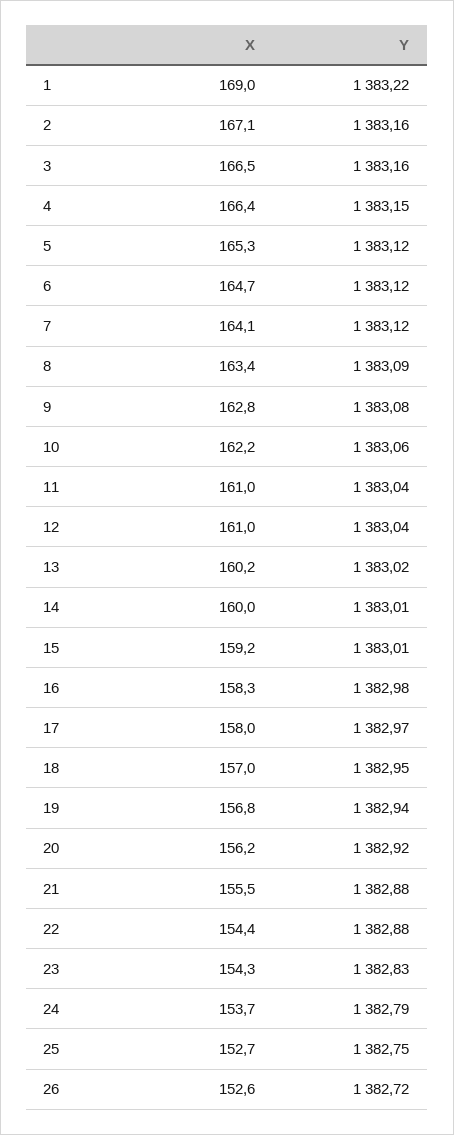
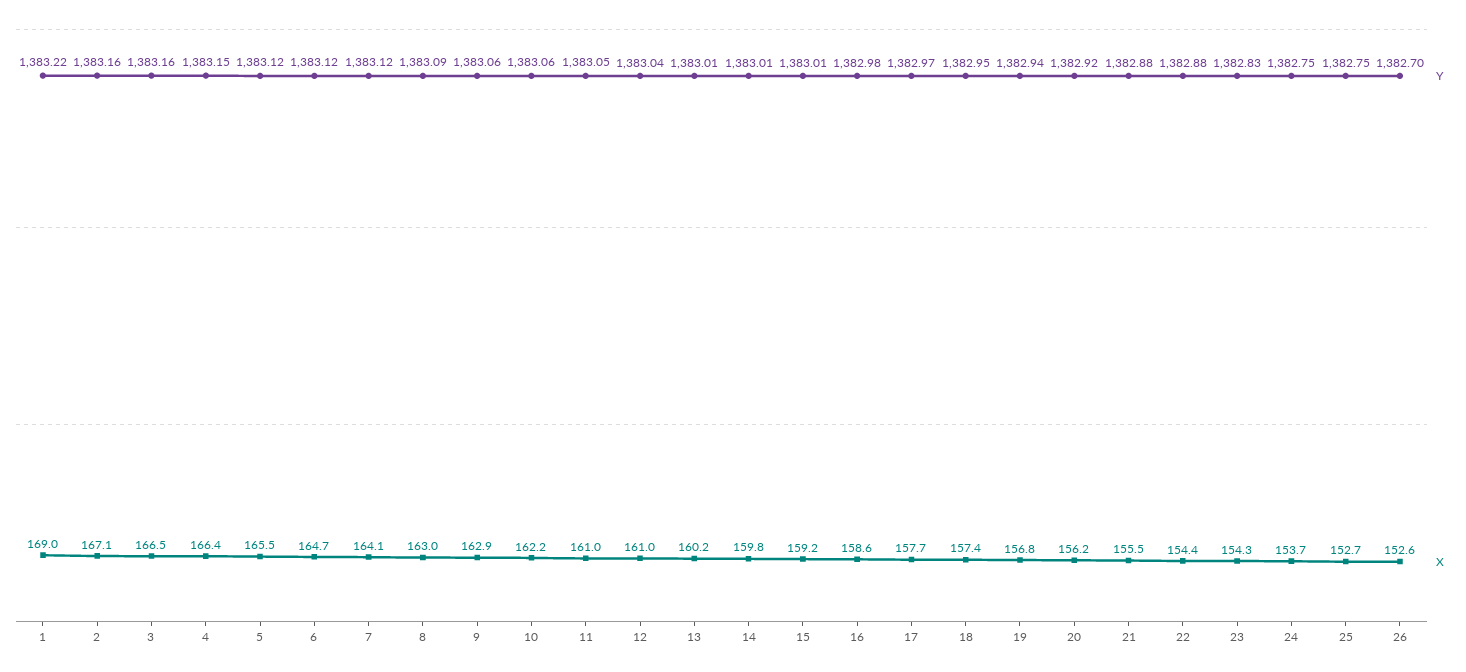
  {
    "X": {
      "1": 169,
      "2": 167.1,
      "3": 166.5,
      "4": 166.4,
-     "5": 165.3,
+     "5": 165.5,
      "6": 164.7,
      "7": 164.1,
-     "8": 163.4,
+     "8": 163,
-     "9": 162.8,
+     "9": 162.9,
      "10": 162.2,
      "11": 161,
      "12": 161,
      "13": 160.2,
-     "14": 160,
+     "14": 159.8,
      "15": 159.2,
-     "16": 158.3,
+     "16": 158.6,
-     "17": 158,
+     "17": 157.7,
-     "18": 157,
+     "18": 157.4,
      "19": 156.8,
      "20": 156.2,
      "21": 155.5,
      "22": 154.4,
      "23": 154.3,
      "24": 153.7,
      "25": 152.7,
      "26": 152.6
    },
    "Y": {
      "1": 1383.22,
      "2": 1383.16,
      "3": 1383.16,
      "4": 1383.15,
      "5": 1383.12,
      "6": 1383.12,
      "7": 1383.12,
      "8": 1383.09,
-     "9": 1383.08,
+     "9": 1383.06,
      "10": 1383.06,
-     "11": 1383.04,
+     "11": 1383.05,
      "12": 1383.04,
-     "13": 1383.02,
+     "13": 1383.01,
      "14": 1383.01,
      "15": 1383.01,
      "16": 1382.98,
      "17": 1382.97,
      "18": 1382.95,
      "19": 1382.94,
      "20": 1382.92,
      "21": 1382.88,
      "22": 1382.88,
      "23": 1382.83,
-     "24": 1382.79,
+     "24": 1382.75,
      "25": 1382.75,
-     "26": 1382.72
+     "26": 1382.7
    }
  }

